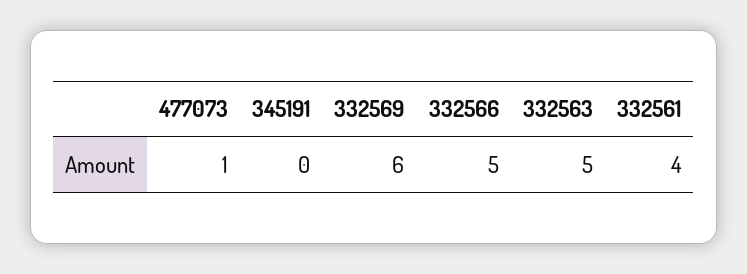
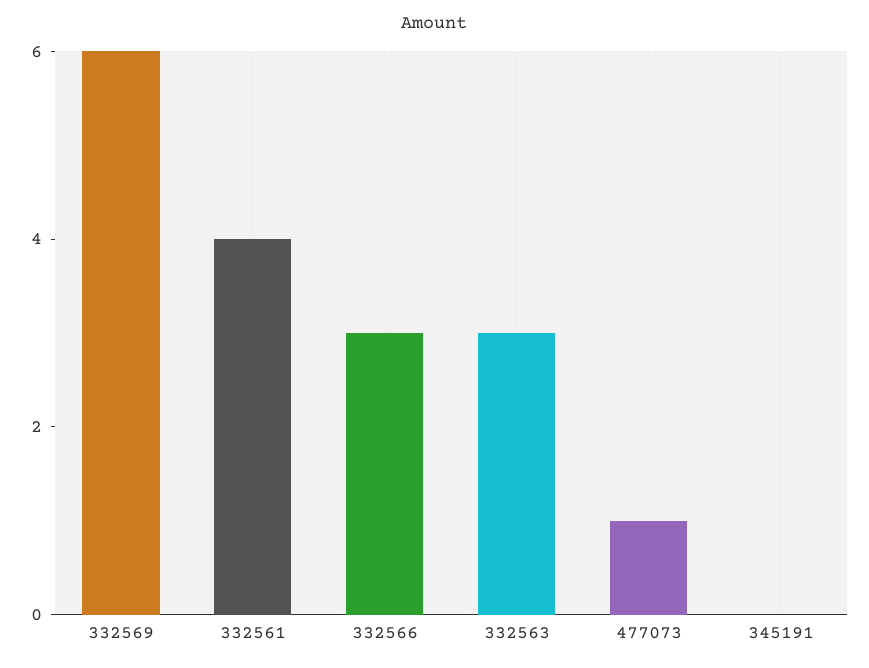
  {
    "477073": 1,
    "345191": 0,
    "332569": 6,
-   "332566": 5,
+   "332566": 3,
-   "332563": 5,
+   "332563": 3,
    "332561": 4
  }

